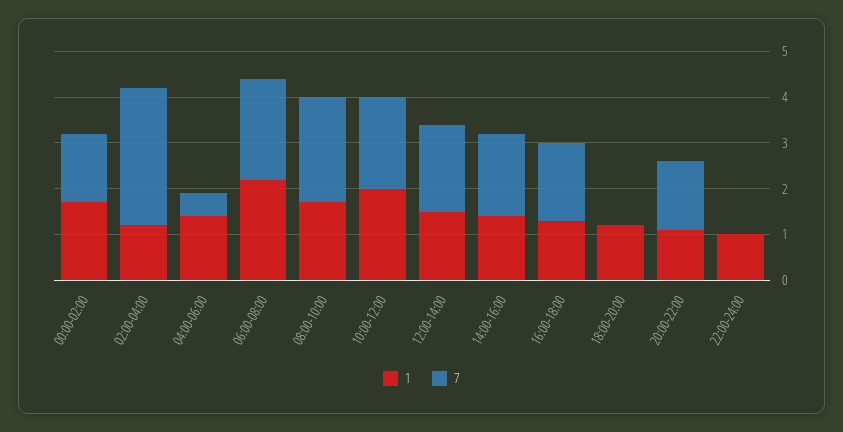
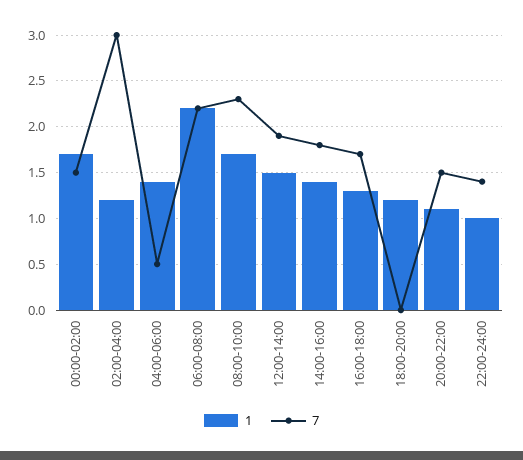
  {
    "1": {
      "00:00-02:00": 1.7,
      "02:00-04:00": 1.2,
      "04:00-06:00": 1.4,
      "06:00-08:00": 2.2,
      "08:00-10:00": 1.7,
-     "10:00-12:00": 2,
      "12:00-14:00": 1.5,
      "14:00-16:00": 1.4,
      "16:00-18:00": 1.3,
      "18:00-20:00": 1.2,
      "20:00-22:00": 1.1,
      "22:00-24:00": 1
    },
    "7": {
      "00:00-02:00": 1.5,
      "02:00-04:00": 3,
      "04:00-06:00": 0.5,
      "06:00-08:00": 2.2,
      "08:00-10:00": 2.3,
-     "10:00-12:00": 2,
      "12:00-14:00": 1.9,
      "14:00-16:00": 1.8,
      "16:00-18:00": 1.7,
      "18:00-20:00": 0,
      "20:00-22:00": 1.5,
-     "22:00-24:00": 0
+     "22:00-24:00": 1.4
    }
  }

